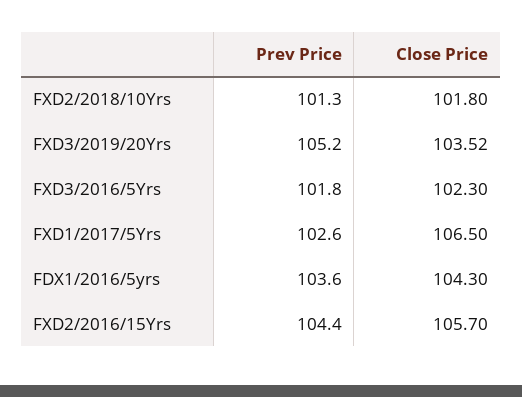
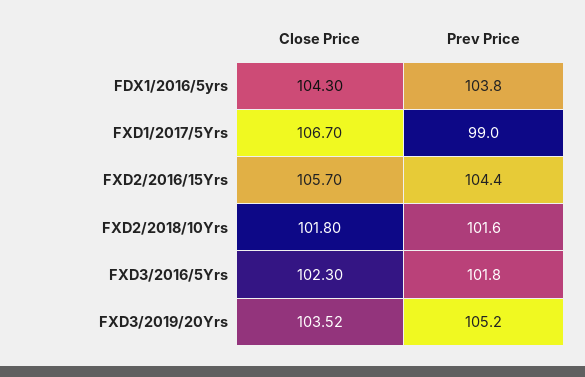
  {
    "Prev Price": {
-     "FXD2/2018/10Yrs": 101.3,
+     "FXD2/2018/10Yrs": 101.6,
      "FXD3/2019/20Yrs": 105.2,
      "FXD3/2016/5Yrs": 101.8,
-     "FXD1/2017/5Yrs": 102.6,
+     "FXD1/2017/5Yrs": 99,
-     "FDX1/2016/5yrs": 103.6,
+     "FDX1/2016/5yrs": 103.8,
      "FXD2/2016/15Yrs": 104.4
    },
    "Close Price": {
      "FXD2/2018/10Yrs": 101.8,
      "FXD3/2019/20Yrs": 103.52,
      "FXD3/2016/5Yrs": 102.3,
-     "FXD1/2017/5Yrs": 106.5,
+     "FXD1/2017/5Yrs": 106.7,
      "FDX1/2016/5yrs": 104.3,
      "FXD2/2016/15Yrs": 105.7
    }
  }

